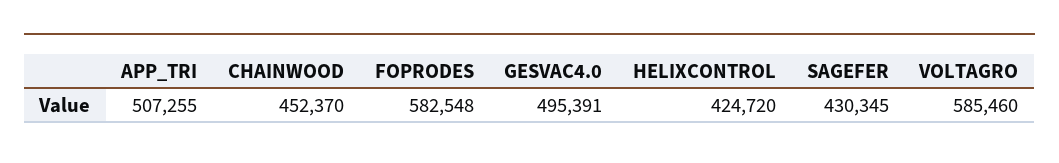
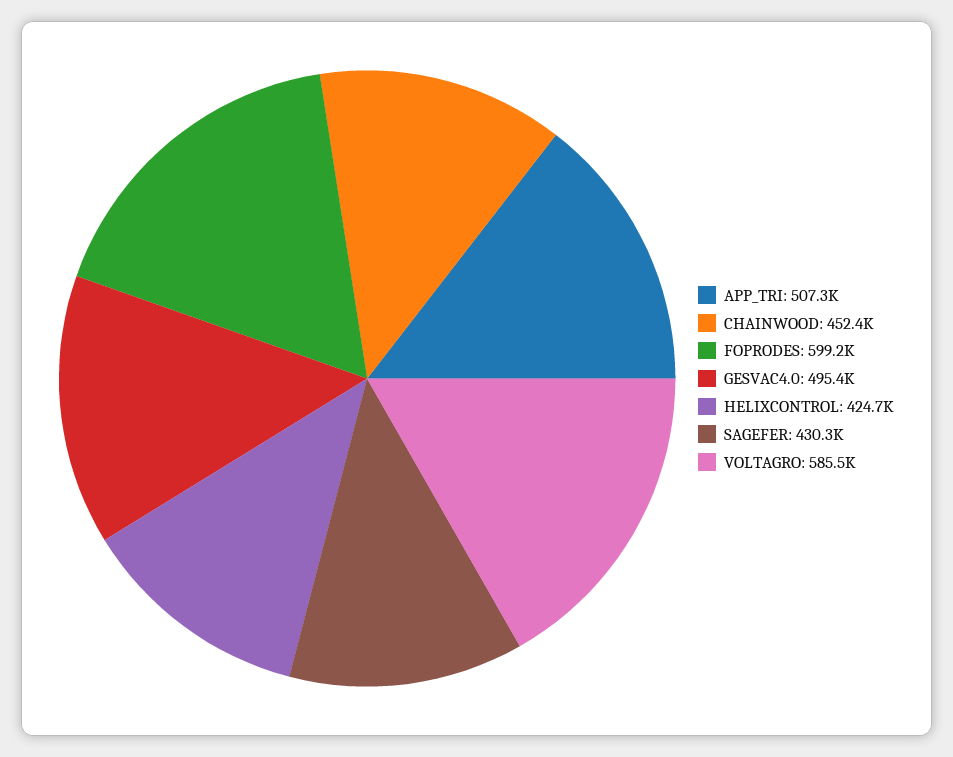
  {
    "APP_TRI": 507255,
    "CHAINWOOD": 452370,
-   "FOPRODES": 582548,
+   "FOPRODES": 599200,
    "GESVAC4.0": 495391,
    "HELIXCONTROL": 424720,
    "SAGEFER": 430345,
    "VOLTAGRO": 585460
  }

